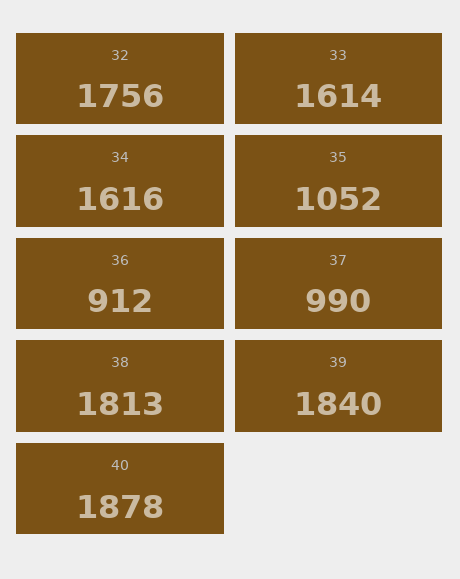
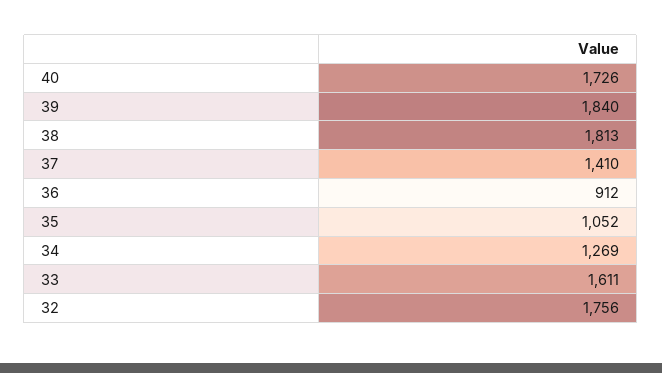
  {
    "32": 1756,
-   "33": 1614,
+   "33": 1611,
-   "34": 1616,
+   "34": 1269,
    "35": 1052,
    "36": 912,
-   "37": 990,
+   "37": 1410,
    "38": 1813,
    "39": 1840,
-   "40": 1878
+   "40": 1726
  }

